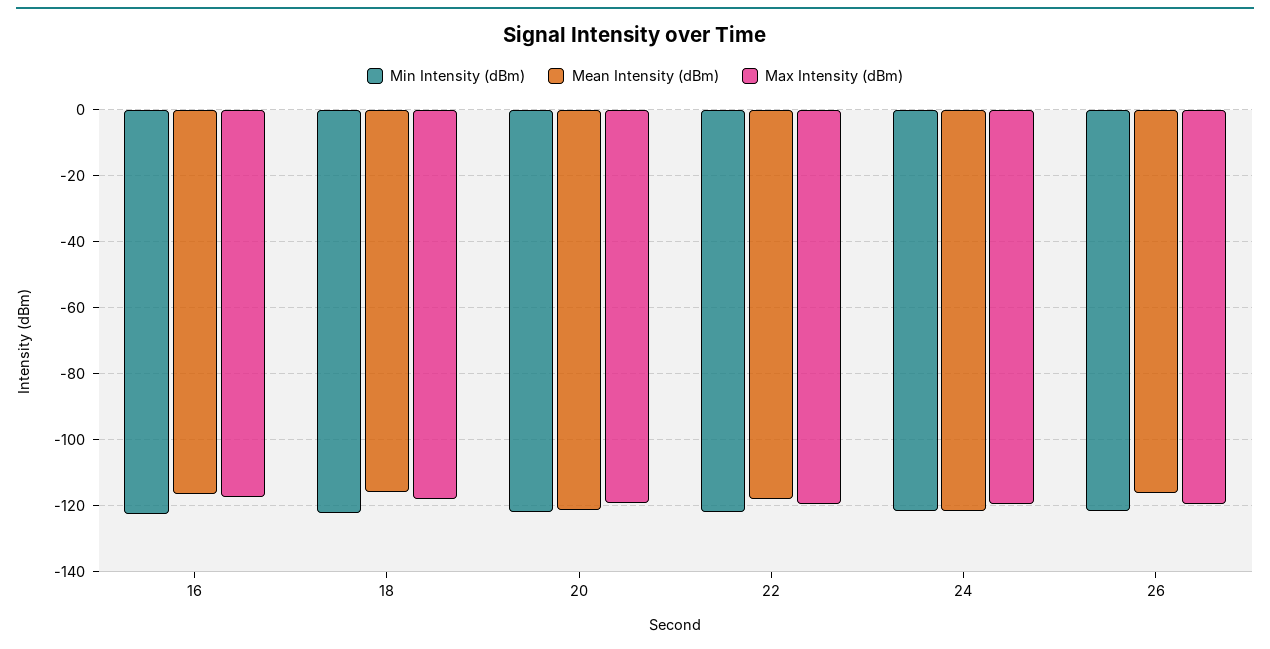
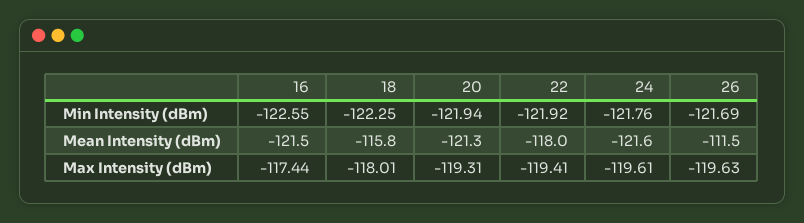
  {
    "Min Intensity (dBm)": {
      "16": -122.55,
      "18": -122.25,
      "20": -121.94,
      "22": -121.92,
      "24": -121.76,
      "26": -121.69
    },
    "Mean Intensity (dBm)": {
-     "16": -116,
+     "16": -121.5,
      "18": -115.8,
      "20": -121.3,
      "22": -118,
      "24": -121.6,
-     "26": -116
+     "26": -111.5
    },
    "Max Intensity (dBm)": {
      "16": -117.44,
      "18": -118.01,
      "20": -119.31,
      "22": -119.41,
      "24": -119.61,
      "26": -119.63
    }
  }

